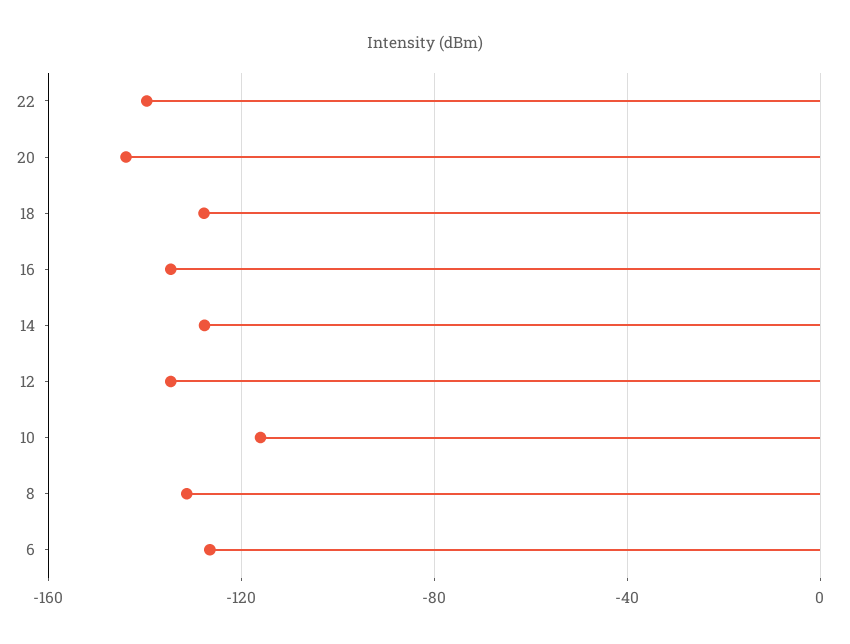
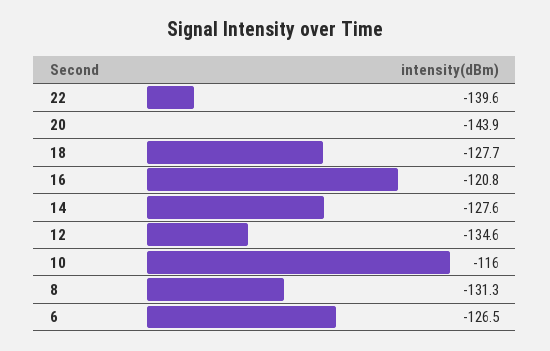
  {
    "22": -139.6,
    "20": -143.9,
    "18": -127.7,
-   "16": -135,
+   "16": -120.8,
    "14": -127.6,
    "12": -134.6,
    "10": -116,
    "8": -131.3,
    "6": -126.5
  }

